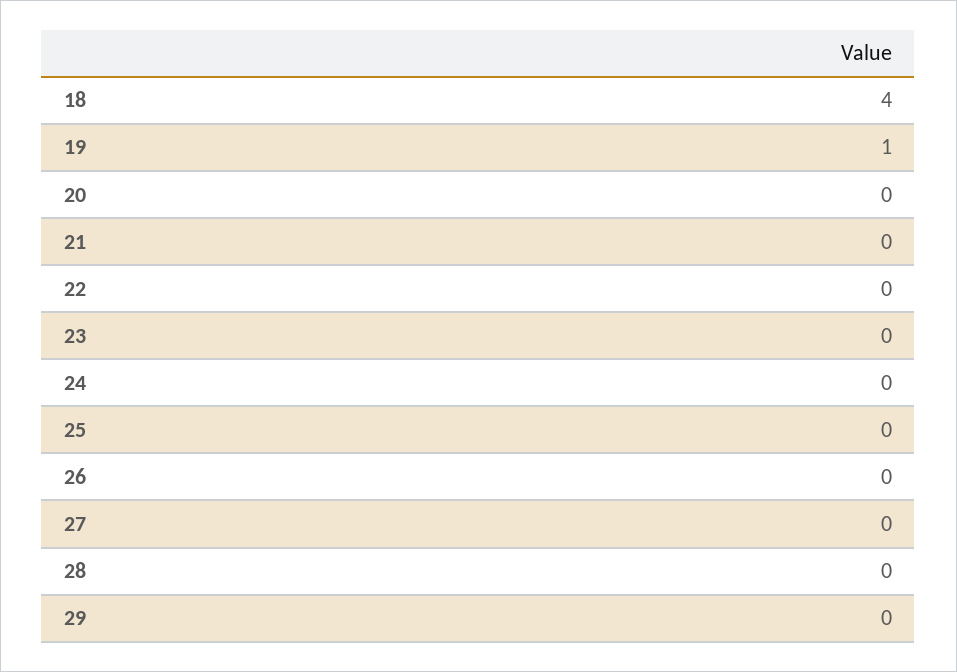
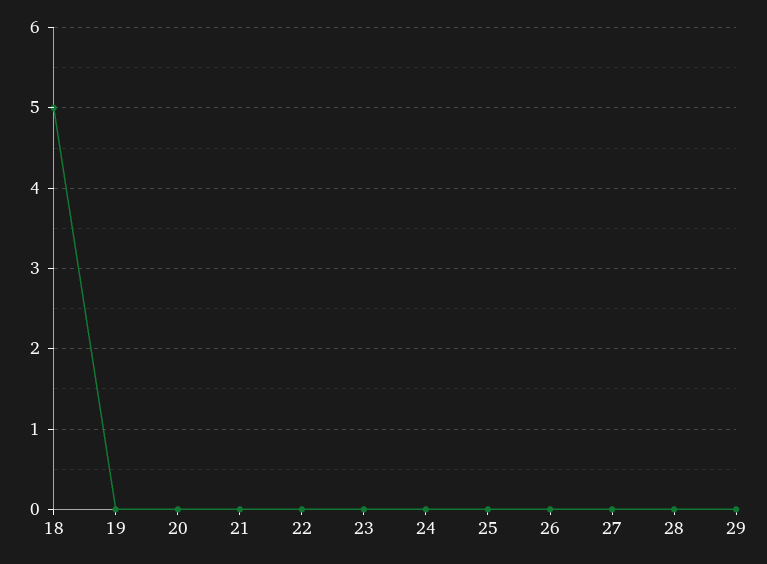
  {
-   "18": 4,
+   "18": 5,
-   "19": 1,
+   "19": 0,
    "20": 0,
    "21": 0,
    "22": 0,
    "23": 0,
    "24": 0,
    "25": 0,
    "26": 0,
    "27": 0,
    "28": 0,
    "29": 0
  }

